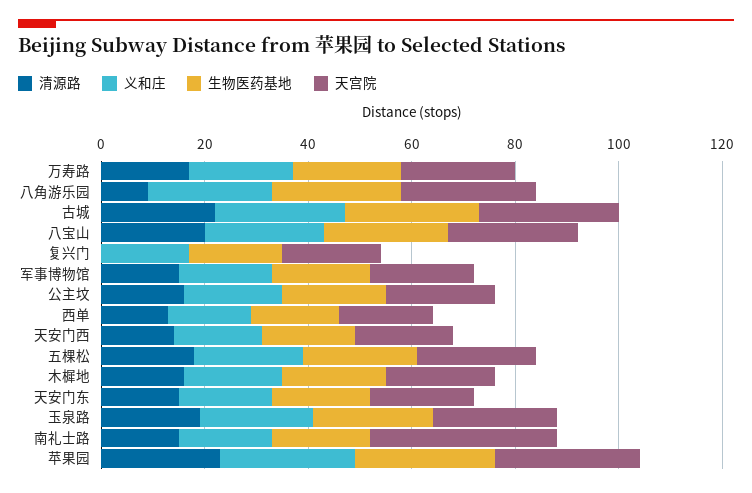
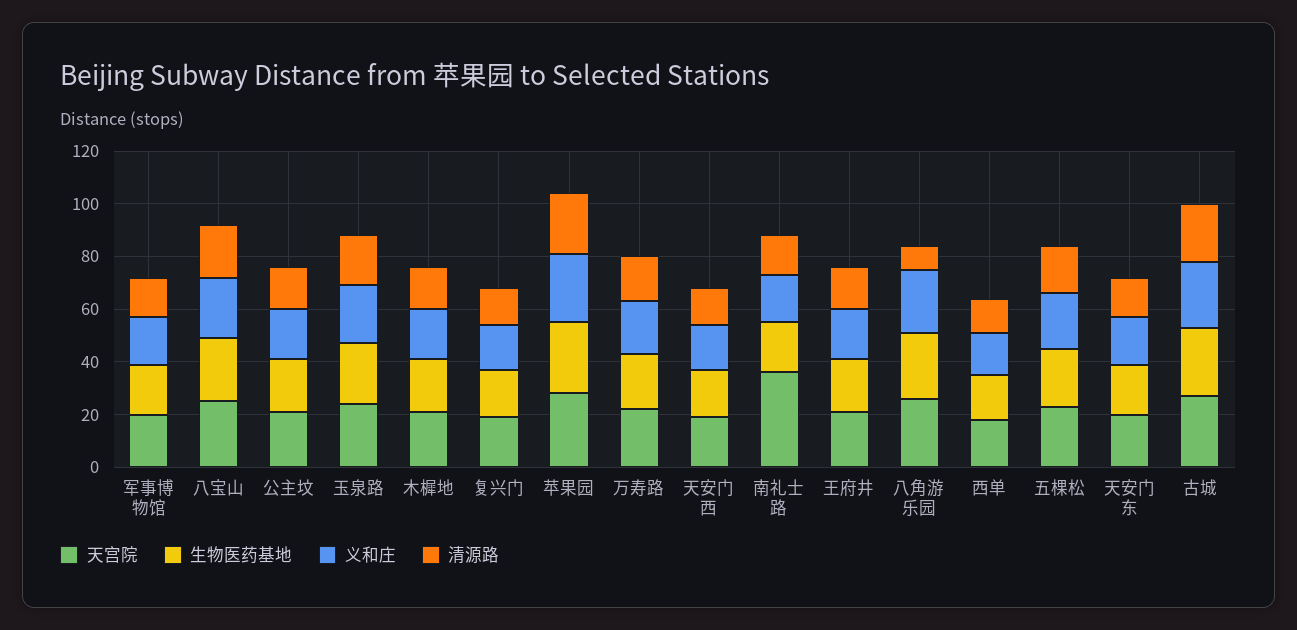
  {
    "清源路": {
      "万寿路": 15,
      "八角游乐园": 10,
      "古城": 20,
      "八宝山": 20,
-     "复兴门": 0,
+     "复兴门": 15,
      "军事博物馆": 15,
      "公主坟": 15,
      "西单": 15,
      "天安门西": 15,
      "五棵松": 20,
      "木樨地": 15,
      "天安门东": 15,
      "玉泉路": 20,
      "南礼士路": 15,
-     "苹果园": 25
+     "苹果园": 25,
+     "王府井": 15
    },
    "义和庄": {
      "万寿路": 20,
      "八角游乐园": 25,
      "古城": 25,
      "八宝山": 25,
      "复兴门": 15,
      "军事博物馆": 20,
      "公主坟": 20,
      "西单": 15,
      "天安门西": 15,
      "五棵松": 20,
      "木樨地": 20,
      "天安门东": 20,
      "玉泉路": 20,
      "南礼士路": 20,
-     "苹果园": 25
+     "苹果园": 25,
+     "王府井": 20
    },
    "生物医药基地": {
      "万寿路": 20,
      "八角游乐园": 25,
      "古城": 25,
      "八宝山": 25,
      "复兴门": 20,
      "军事博物馆": 20,
      "公主坟": 20,
      "西单": 15,
      "天安门西": 20,
      "五棵松": 20,
      "木樨地": 20,
      "天安门东": 20,
      "玉泉路": 25,
      "南礼士路": 20,
-     "苹果园": 25
+     "苹果园": 25,
+     "王府井": 20
    },
    "天宫院": {
      "万寿路": 20,
      "八角游乐园": 25,
      "古城": 25,
      "八宝山": 25,
      "复兴门": 20,
      "军事博物馆": 20,
      "公主坟": 20,
      "西单": 20,
      "天安门西": 20,
      "五棵松": 25,
      "木樨地": 20,
      "天安门东": 20,
      "玉泉路": 25,
      "南礼士路": 35,
-     "苹果园": 30
+     "苹果园": 30,
+     "王府井": 20
    }
  }

